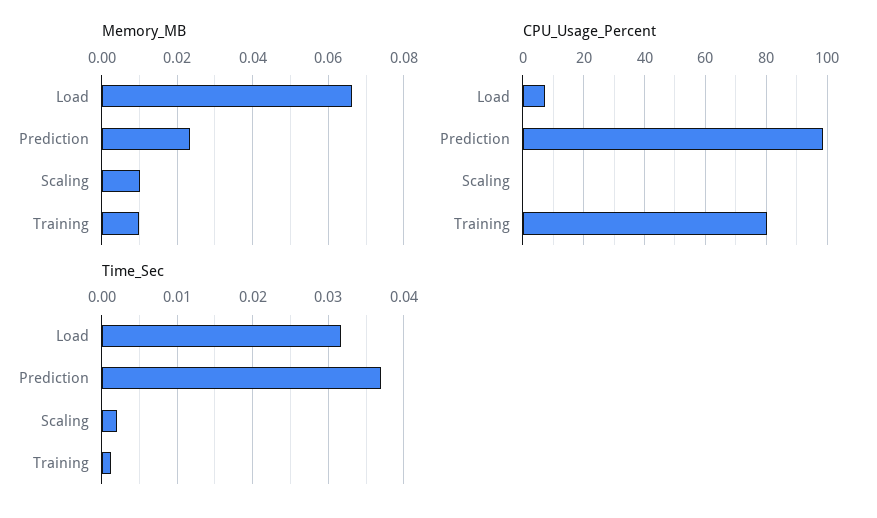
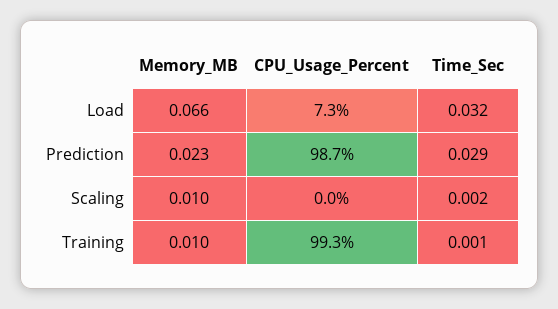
  {
    "Memory_MB": {
      "Load": 0.066,
      "Prediction": 0.023,
      "Scaling": 0.01,
      "Training": 0.01
    },
    "CPU_Usage_Percent": {
      "Load": 7.3,
      "Prediction": 98.7,
      "Scaling": 0,
-     "Training": 80
+     "Training": 99.3
    },
    "Time_Sec": {
      "Load": 0.032,
-     "Prediction": 0.037,
+     "Prediction": 0.029,
      "Scaling": 0.002,
      "Training": 0.001
    }
  }

